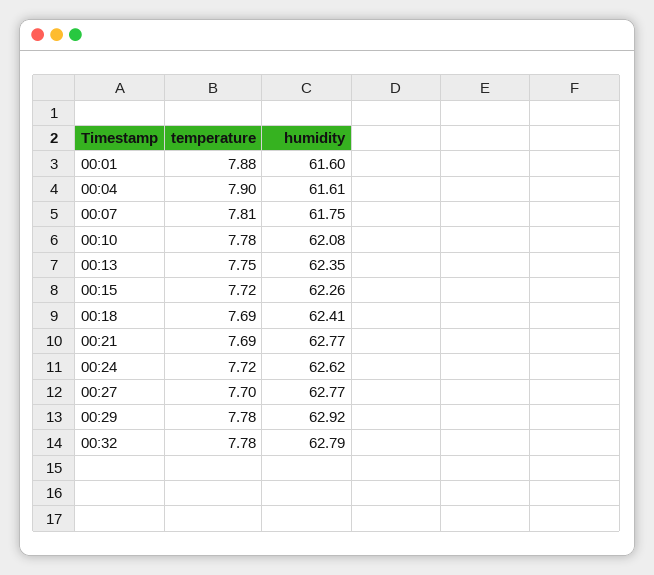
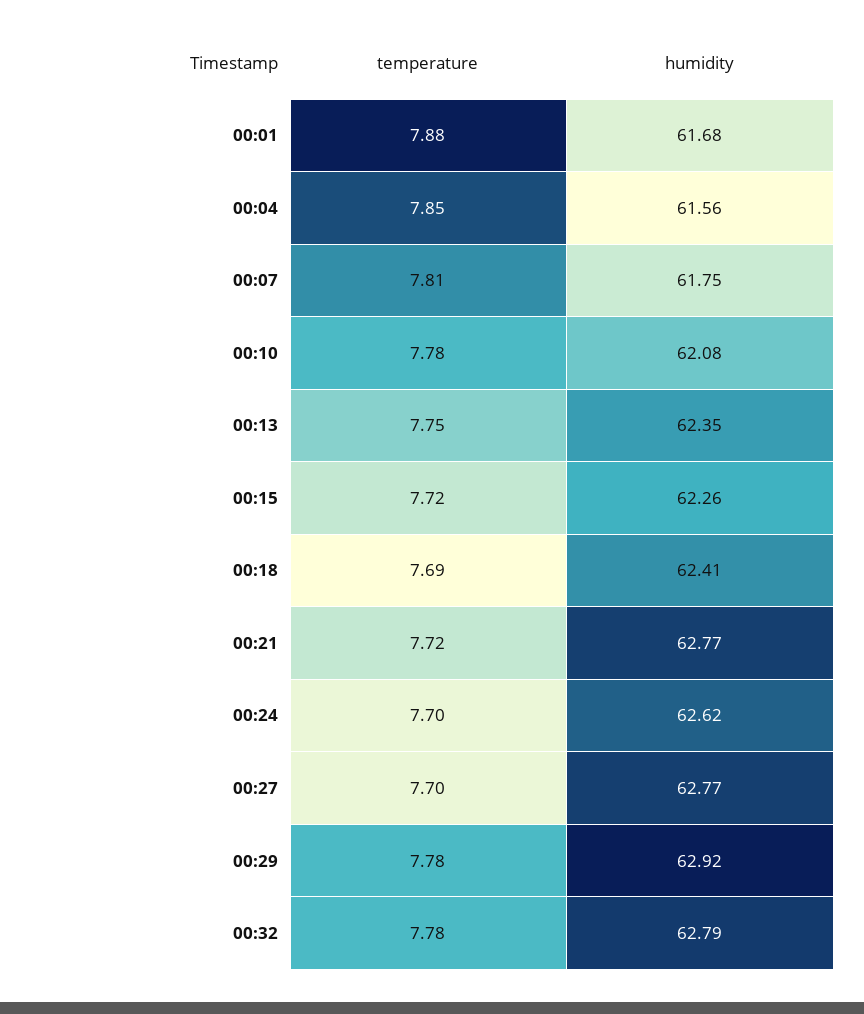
  {
    "temperature": {
      "00:01": 7.88,
-     "00:04": 7.9,
+     "00:04": 7.85,
      "00:07": 7.81,
      "00:10": 7.78,
      "00:13": 7.75,
      "00:15": 7.72,
      "00:18": 7.69,
-     "00:21": 7.69,
+     "00:21": 7.72,
-     "00:24": 7.72,
+     "00:24": 7.7,
      "00:27": 7.7,
      "00:29": 7.78,
      "00:32": 7.78
    },
    "humidity": {
-     "00:01": 61.6,
+     "00:01": 61.68,
-     "00:04": 61.61,
+     "00:04": 61.56,
      "00:07": 61.75,
      "00:10": 62.08,
      "00:13": 62.35,
      "00:15": 62.26,
      "00:18": 62.41,
      "00:21": 62.77,
      "00:24": 62.62,
      "00:27": 62.77,
      "00:29": 62.92,
      "00:32": 62.79
    }
  }

